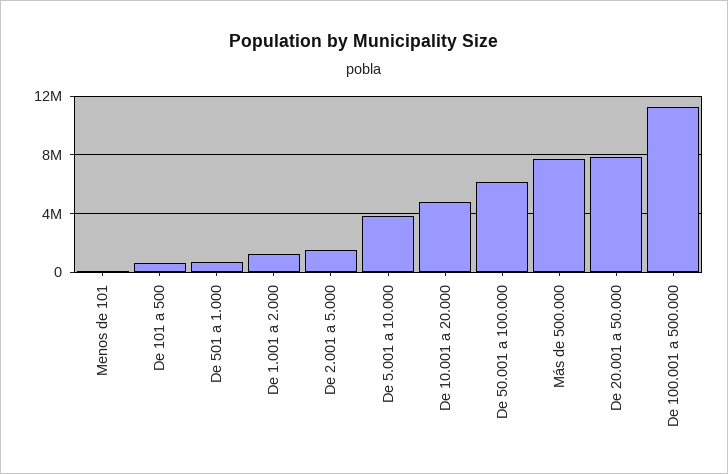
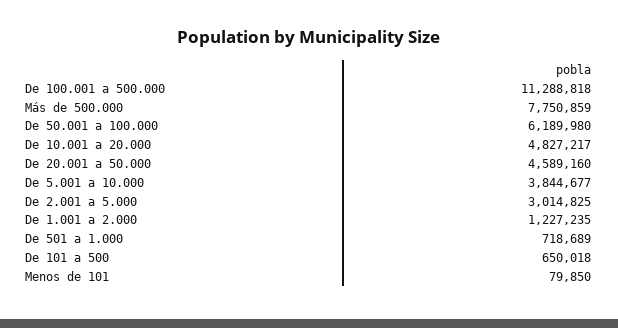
  {
    "Menos de 101": 79850,
    "De 101 a 500": 650018,
    "De 501 a 1.000": 718689,
    "De 1.001 a 2.000": 1227235,
-   "De 2.001 a 5.000": 1500000,
+   "De 2.001 a 5.000": 3014825,
    "De 5.001 a 10.000": 3844677,
    "De 10.001 a 20.000": 4827217,
    "De 50.001 a 100.000": 6189980,
    "Más de 500.000": 7750859,
-   "De 20.001 a 50.000": 8000000,
+   "De 20.001 a 50.000": 4589160,
    "De 100.001 a 500.000": 11288818
  }

